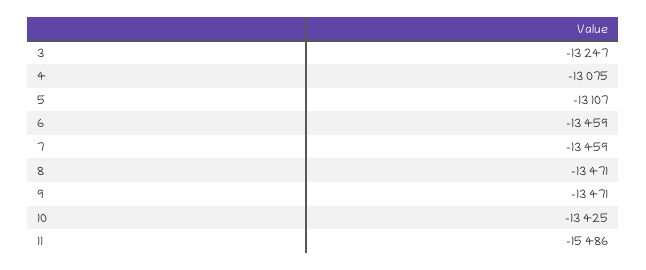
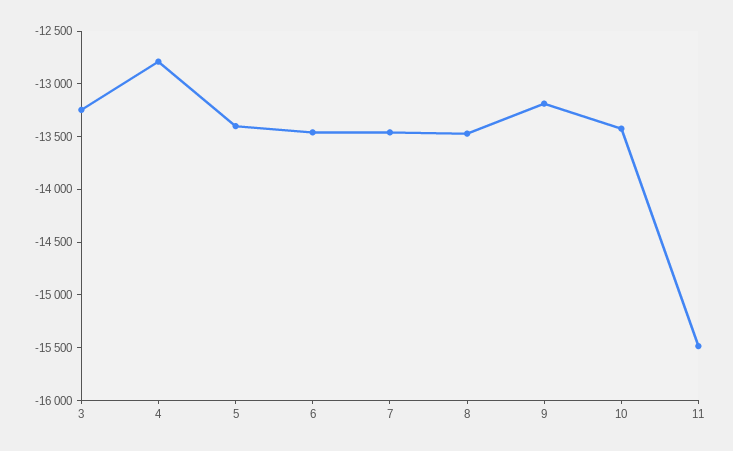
  {
    "3": -13247,
-   "4": -13075,
+   "4": -12800,
-   "5": -13107,
+   "5": -13400,
    "6": -13459,
    "7": -13459,
    "8": -13471,
-   "9": -13471,
+   "9": -13200,
    "10": -13425,
    "11": -15486
  }

